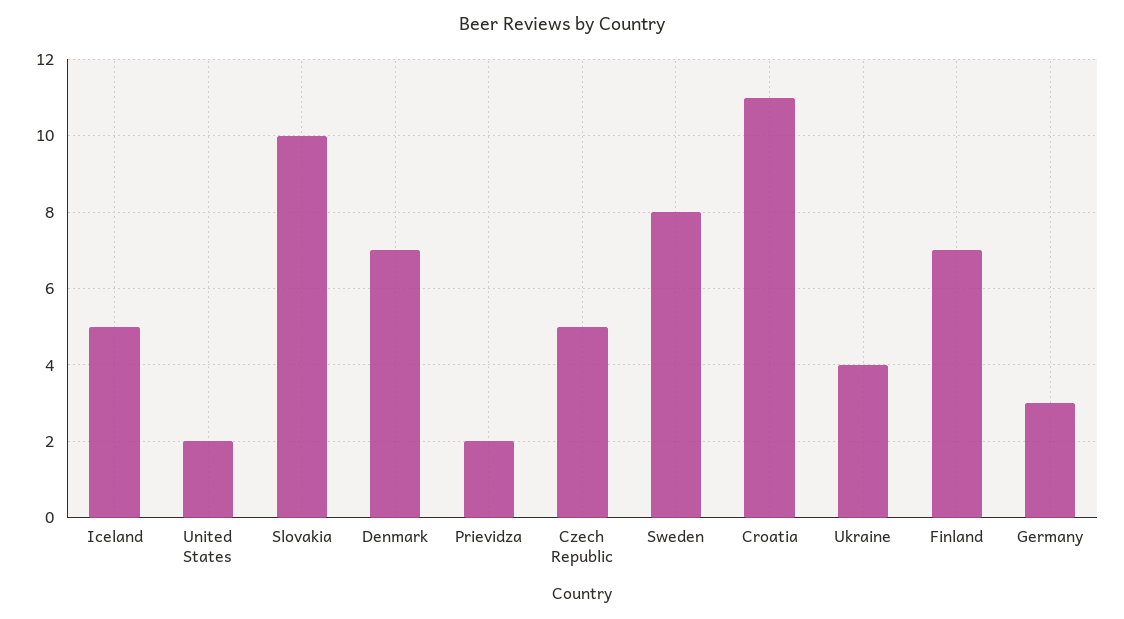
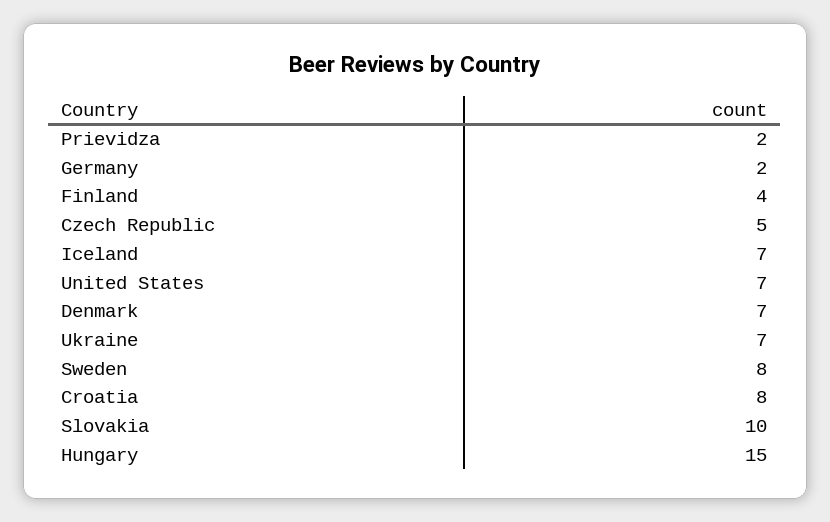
  {
-   "Iceland": 5,
+   "Iceland": 7,
-   "United States": 2,
+   "United States": 7,
    "Slovakia": 10,
    "Denmark": 7,
    "Prievidza": 2,
    "Czech Republic": 5,
    "Sweden": 8,
-   "Croatia": 11,
+   "Croatia": 8,
-   "Ukraine": 4,
+   "Ukraine": 7,
-   "Finland": 7,
+   "Finland": 4,
-   "Germany": 3
+   "Germany": 2,
+   "Hungary": 15
  }

